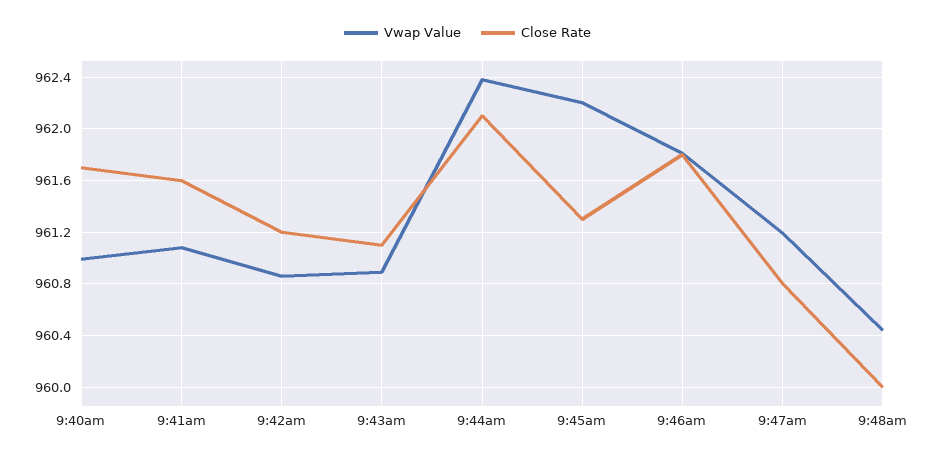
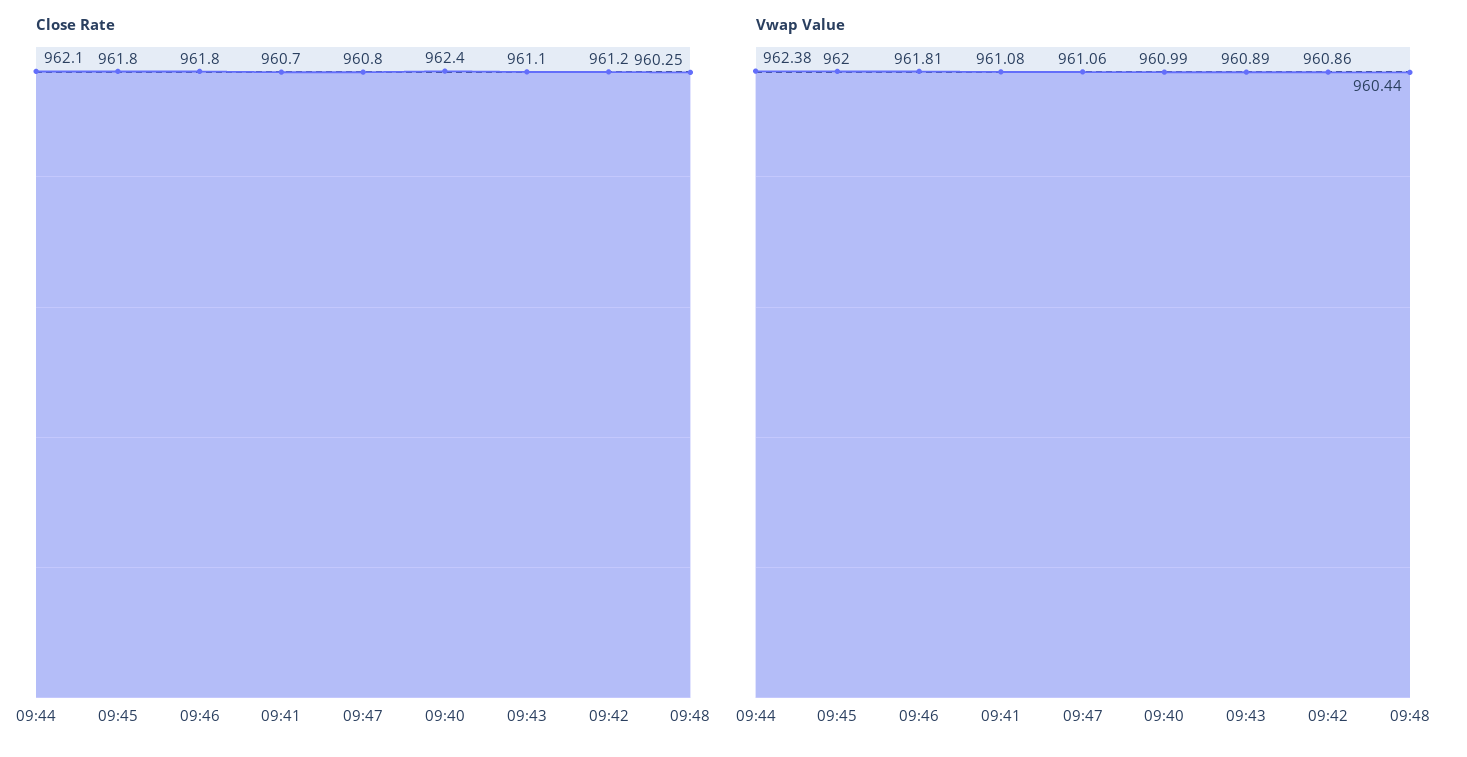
  {
    "Vwap Value": {
      "9:40am": 960.99,
      "9:41am": 961.08,
      "9:42am": 960.86,
      "9:43am": 960.89,
      "9:44am": 962.38,
-     "9:45am": 962.2,
+     "9:45am": 962,
      "9:46am": 961.81,
-     "9:47am": 961.2,
+     "9:47am": 961.06,
      "9:48am": 960.44
    },
    "Close Rate": {
-     "9:40am": 961.7,
+     "9:40am": 962.4,
-     "9:41am": 961.6,
+     "9:41am": 960.7,
      "9:42am": 961.2,
      "9:43am": 961.1,
      "9:44am": 962.1,
-     "9:45am": 961.3,
+     "9:45am": 961.8,
      "9:46am": 961.8,
      "9:47am": 960.8,
-     "9:48am": 960
+     "9:48am": 960.25
    }
  }

